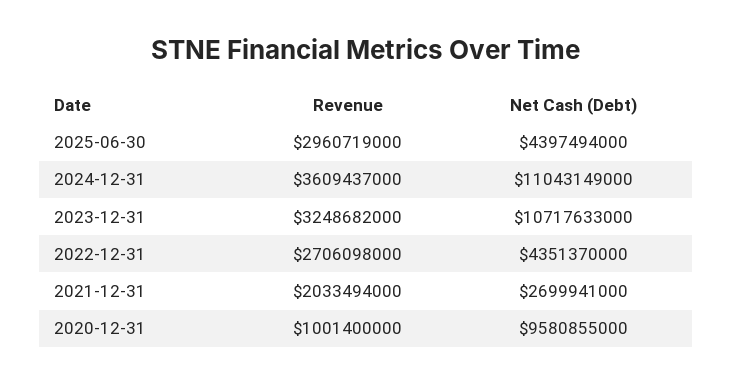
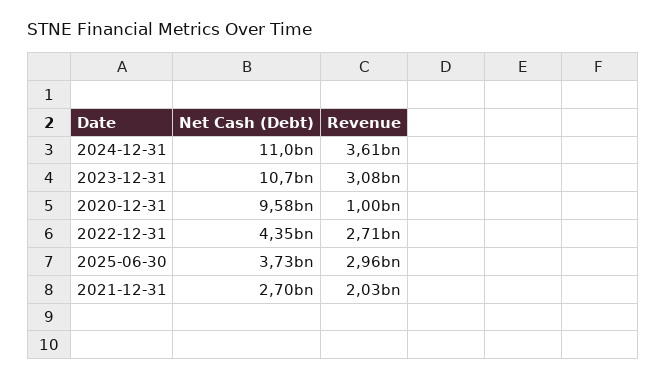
  {
    "Revenue": {
      "2025-06-30": 2960719000,
      "2024-12-31": 3609437000,
-     "2023-12-31": 3248682000,
+     "2023-12-31": 3080000000,
      "2022-12-31": 2706098000,
      "2021-12-31": 2033494000,
      "2020-12-31": 1001400000
    },
    "Net Cash (Debt)": {
-     "2025-06-30": 4397494000,
+     "2025-06-30": 3730000000,
      "2024-12-31": 11043149000,
      "2023-12-31": 10717633000,
      "2022-12-31": 4351370000,
      "2021-12-31": 2699941000,
      "2020-12-31": 9580855000
    }
  }

